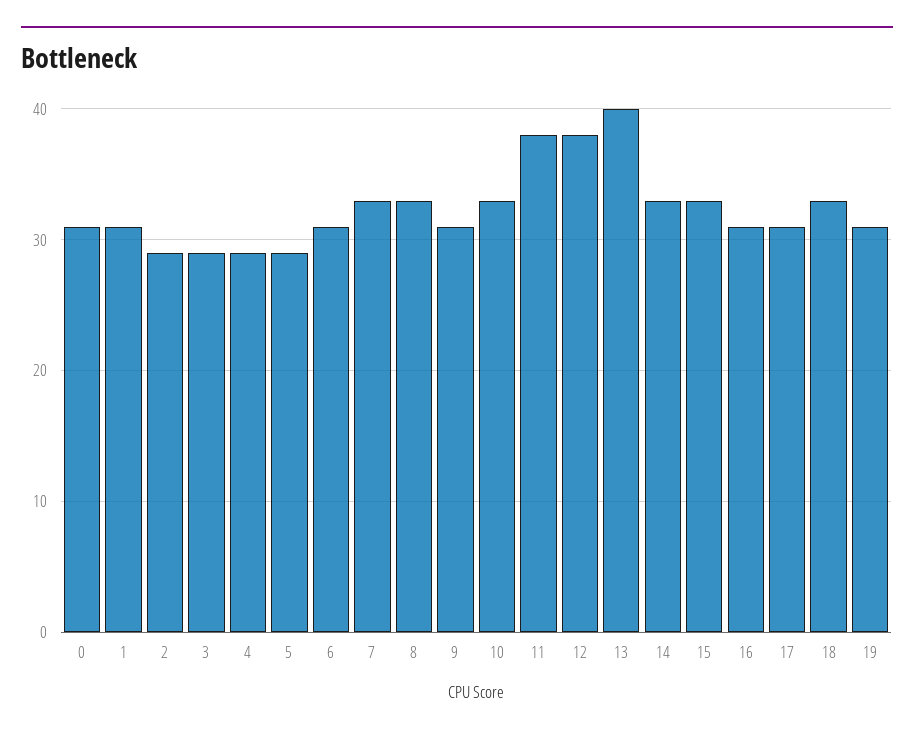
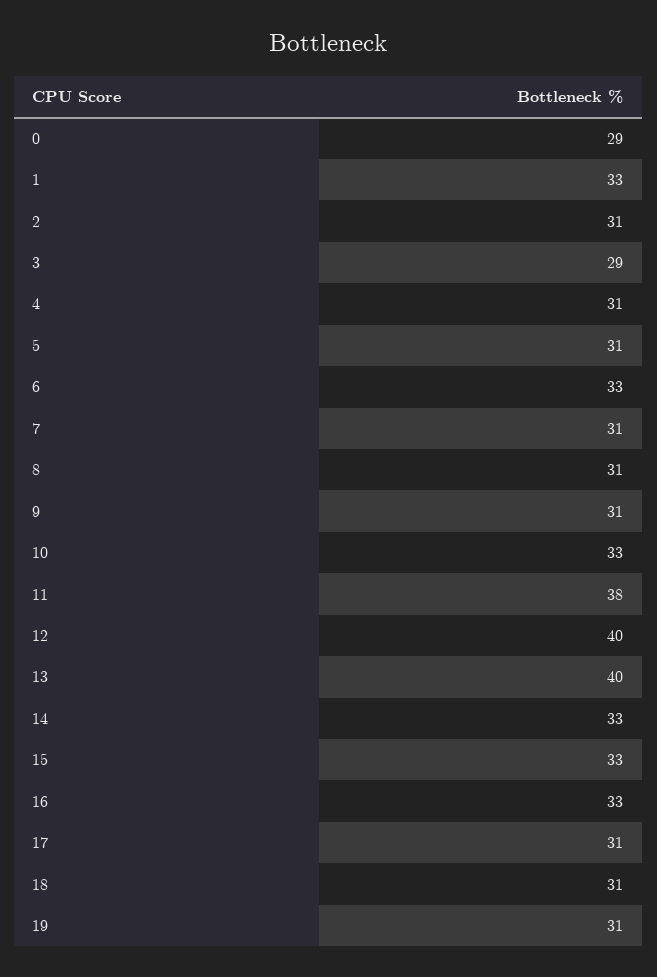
  {
-   "0": 31,
+   "0": 29,
-   "1": 31,
+   "1": 33,
-   "2": 29,
+   "2": 31,
    "3": 29,
-   "4": 29,
+   "4": 31,
-   "5": 29,
+   "5": 31,
-   "6": 31,
+   "6": 33,
-   "7": 33,
+   "7": 31,
-   "8": 33,
+   "8": 31,
    "9": 31,
    "10": 33,
    "11": 38,
-   "12": 38,
+   "12": 40,
    "13": 40,
    "14": 33,
    "15": 33,
-   "16": 31,
+   "16": 33,
    "17": 31,
-   "18": 33,
+   "18": 31,
    "19": 31
  }

